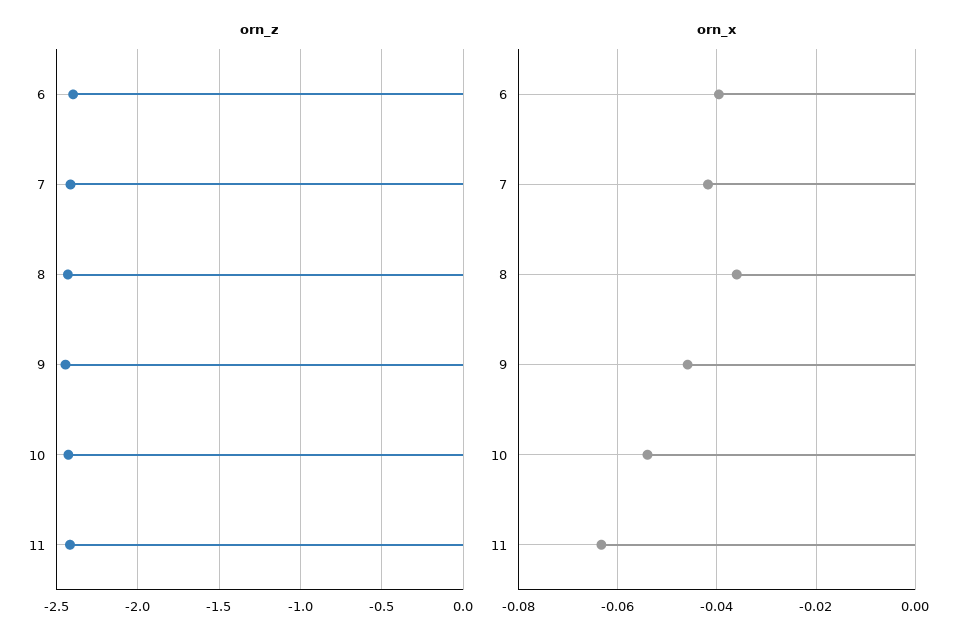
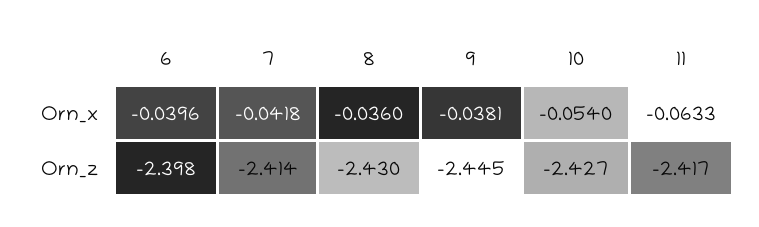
  {
    "orn_z": {
      "6": -2.398,
      "7": -2.414,
      "8": -2.43,
      "9": -2.445,
      "10": -2.427,
      "11": -2.417
    },
    "orn_x": {
      "6": -0.0396,
      "7": -0.0418,
      "8": -0.036,
-     "9": -0.046,
+     "9": -0.0381,
      "10": -0.054,
      "11": -0.0633
    }
  }

